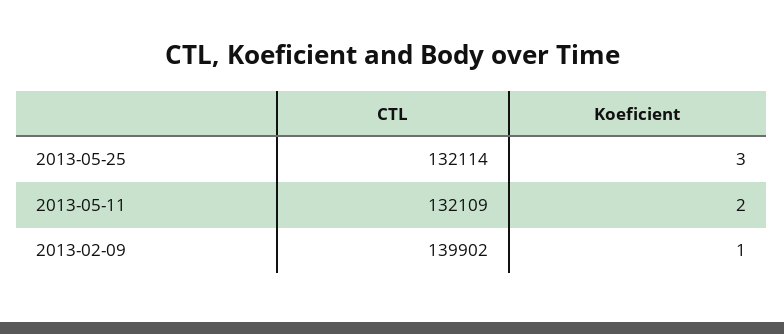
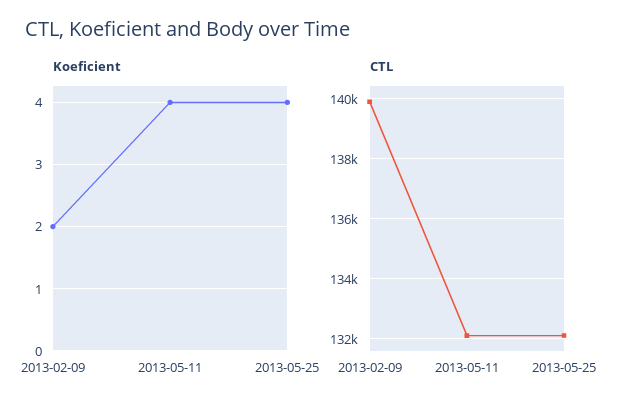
  {
    "CTL": {
      "2013-05-25": 132114,
      "2013-05-11": 132109,
      "2013-02-09": 139902
    },
    "Koeficient": {
-     "2013-05-25": 3,
+     "2013-05-25": 4,
-     "2013-05-11": 2,
+     "2013-05-11": 4,
-     "2013-02-09": 1
+     "2013-02-09": 2
    }
  }

